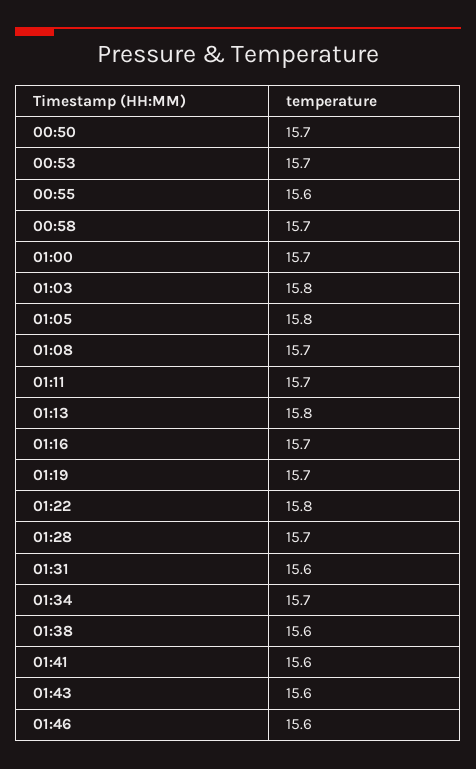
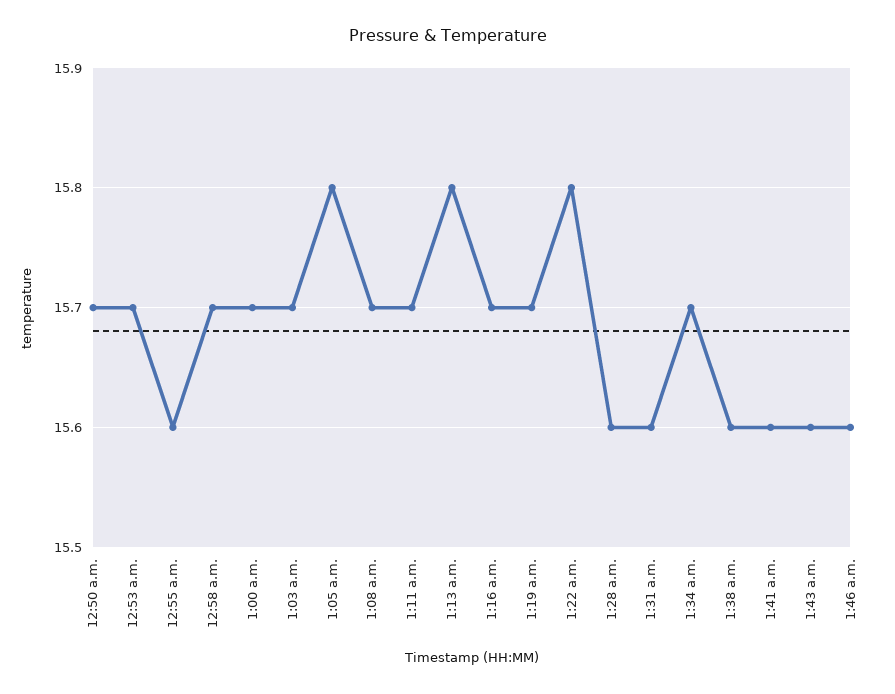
  {
    "00:50": 15.7,
    "00:53": 15.7,
    "00:55": 15.6,
    "00:58": 15.7,
    "01:00": 15.7,
-   "01:03": 15.8,
+   "01:03": 15.7,
    "01:05": 15.8,
    "01:08": 15.7,
    "01:11": 15.7,
    "01:13": 15.8,
    "01:16": 15.7,
    "01:19": 15.7,
    "01:22": 15.8,
-   "01:28": 15.7,
+   "01:28": 15.6,
    "01:31": 15.6,
    "01:34": 15.7,
    "01:38": 15.6,
    "01:41": 15.6,
    "01:43": 15.6,
    "01:46": 15.6
  }

